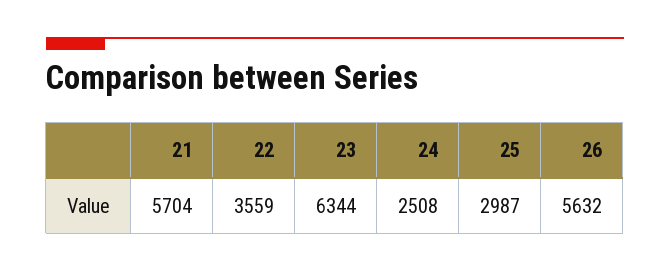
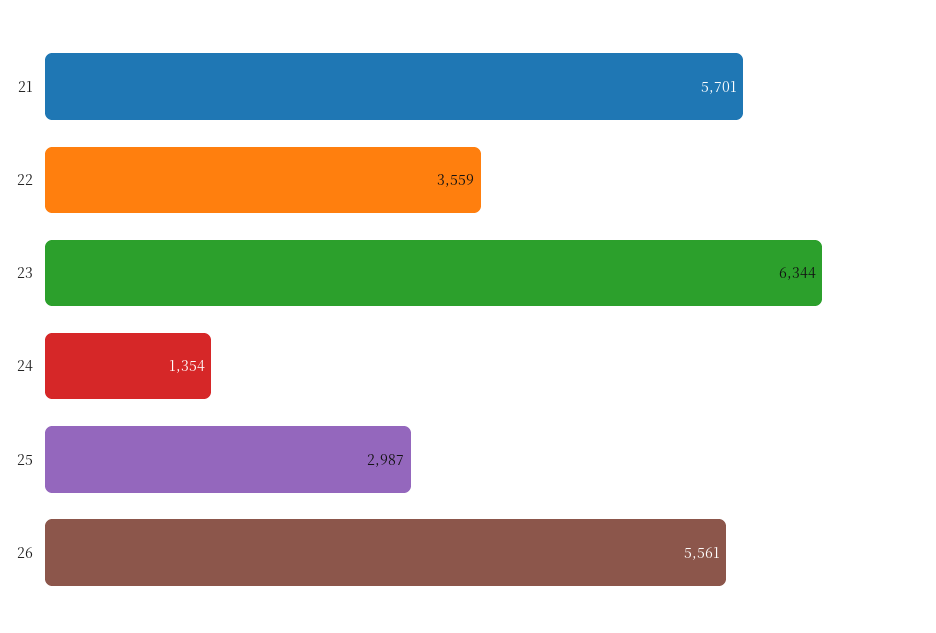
  {
-   "21": 5704,
+   "21": 5701,
    "22": 3559,
    "23": 6344,
-   "24": 2508,
+   "24": 1354,
    "25": 2987,
-   "26": 5632
+   "26": 5561
  }

